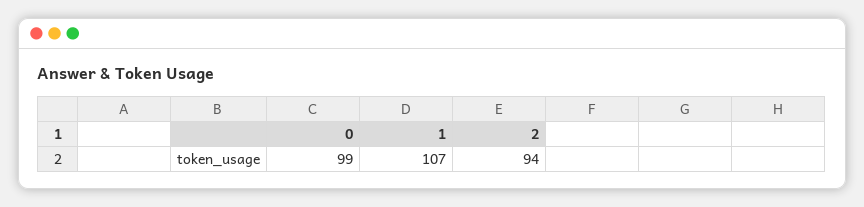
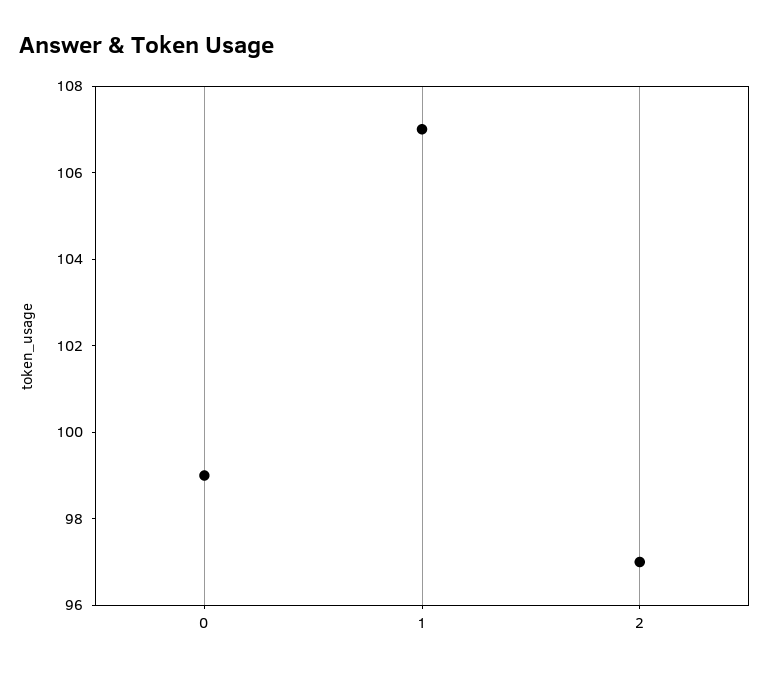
  {
    "0": 99,
    "1": 107,
-   "2": 94
+   "2": 97
  }

